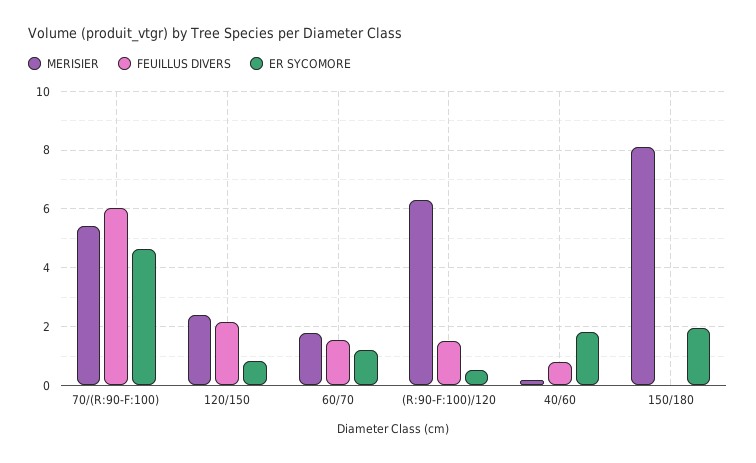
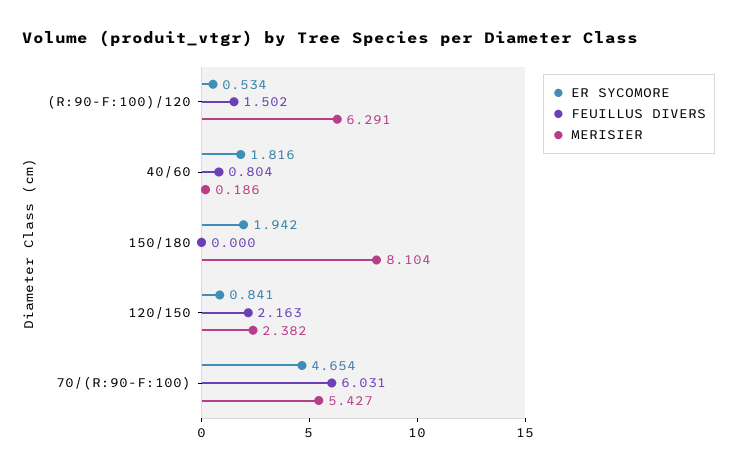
  {
    "MERISIER": {
      "70/(R:90-F:100)": 5.427,
      "120/150": 2.382,
-     "60/70": 1.75,
      "(R:90-F:100)/120": 6.291,
      "40/60": 0.186,
      "150/180": 8.104
    },
    "FEUILLUS DIVERS": {
      "70/(R:90-F:100)": 6.031,
      "120/150": 2.163,
-     "60/70": 1.5,
      "(R:90-F:100)/120": 1.502,
      "40/60": 0.804,
      "150/180": 0
    },
    "ER SYCOMORE": {
      "70/(R:90-F:100)": 4.654,
      "120/150": 0.841,
-     "60/70": 1.25,
      "(R:90-F:100)/120": 0.534,
      "40/60": 1.816,
      "150/180": 1.942
    }
  }

